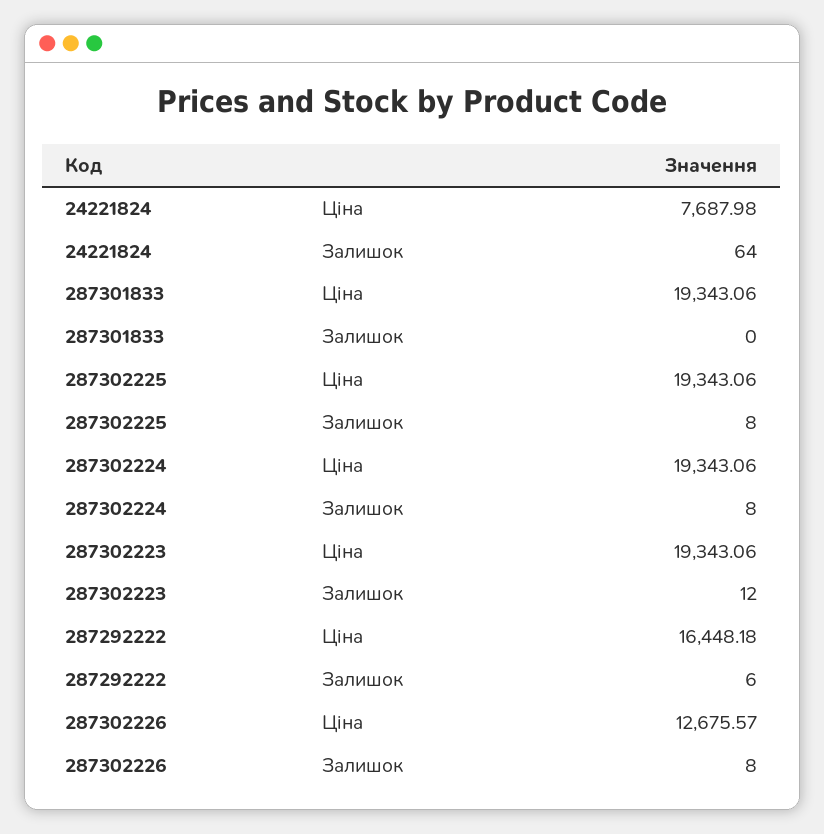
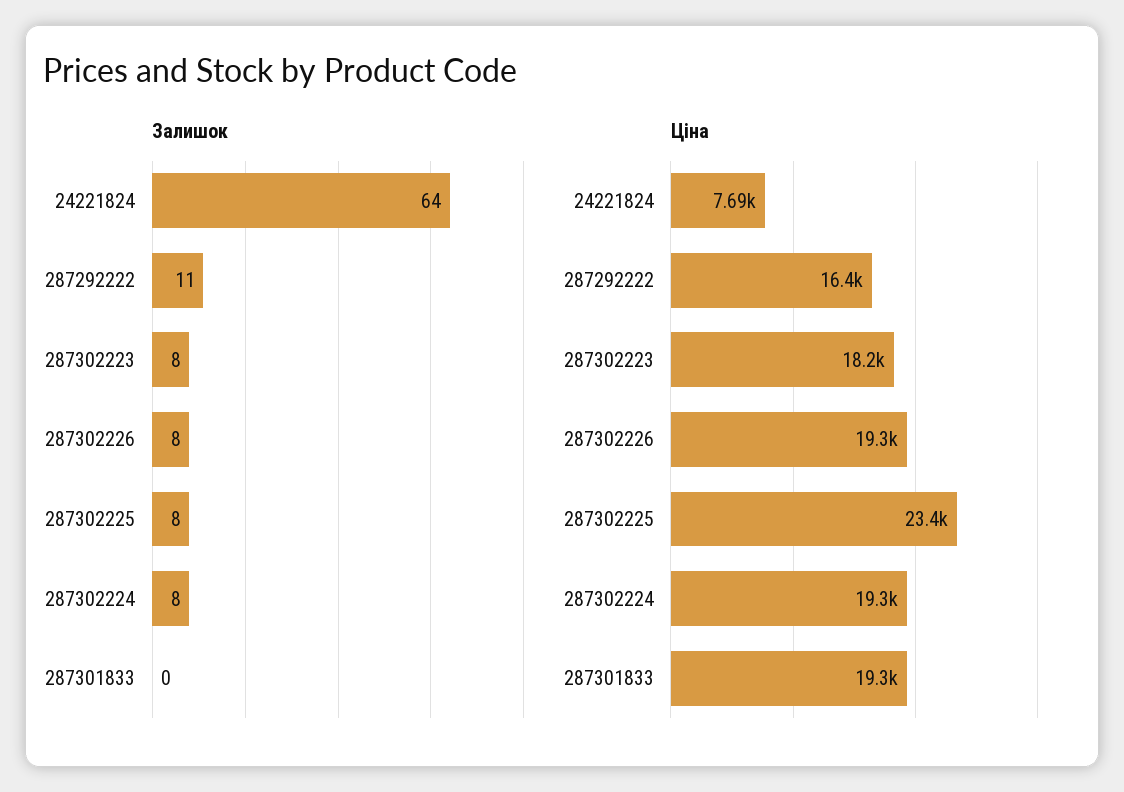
  {
    "Ціна": {
      "24221824": 7687.98,
      "287301833": 19343.06,
-     "287302225": 19343.06,
+     "287302225": 23400,
      "287302224": 19343.06,
-     "287302223": 19343.06,
+     "287302223": 18200,
      "287292222": 16448.18,
-     "287302226": 12675.57
+     "287302226": 19300
    },
    "Залишок": {
      "24221824": 64,
      "287301833": 0,
      "287302225": 8,
      "287302224": 8,
-     "287302223": 12,
+     "287302223": 8,
-     "287292222": 6,
+     "287292222": 11,
      "287302226": 8
    }
  }

